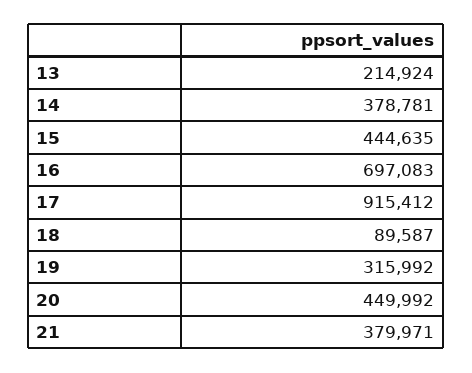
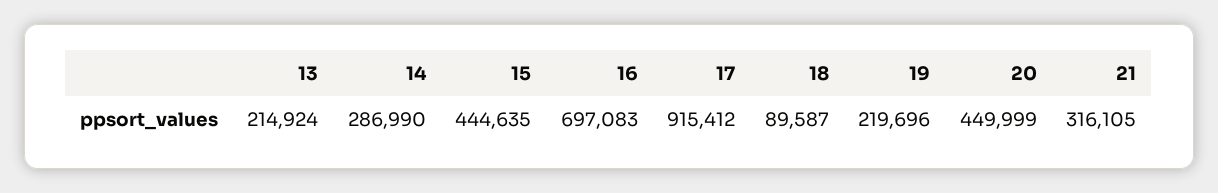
  {
    "13": 214924,
-   "14": 378781,
+   "14": 286990,
    "15": 444635,
    "16": 697083,
    "17": 915412,
    "18": 89587,
-   "19": 315992,
+   "19": 219696,
-   "20": 449992,
+   "20": 449999,
-   "21": 379971
+   "21": 316105
  }

